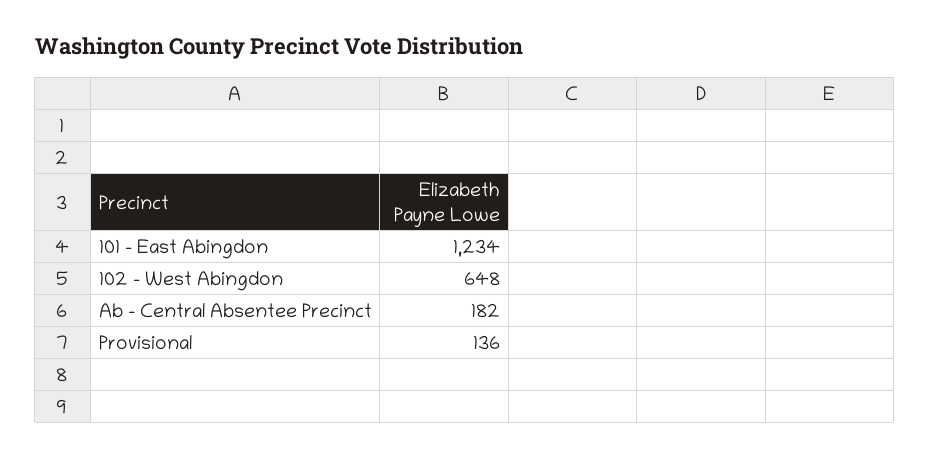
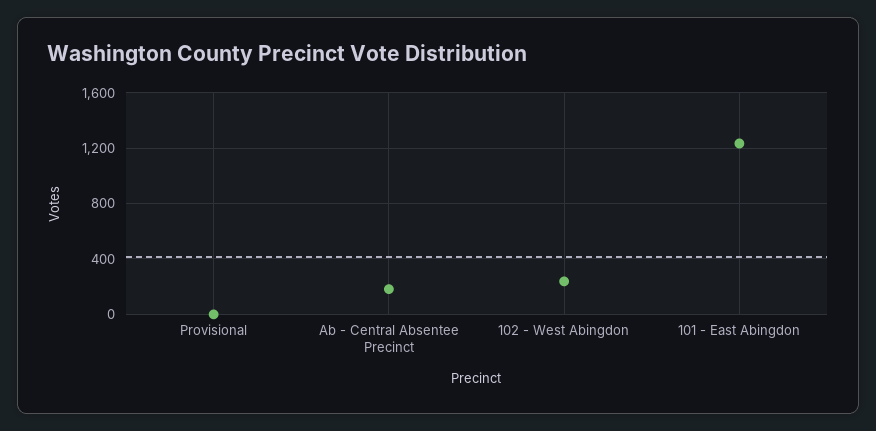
  {
    "101 - East Abingdon": 1234,
-   "102 - West Abingdon": 648,
+   "102 - West Abingdon": 250,
    "Ab - Central Absentee Precinct": 182,
-   "Provisional": 136
+   "Provisional": 0
  }

